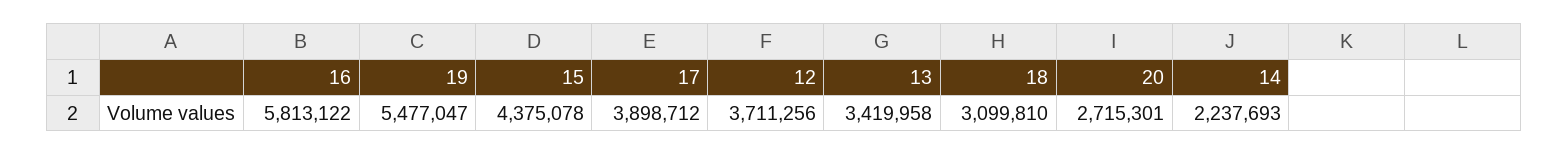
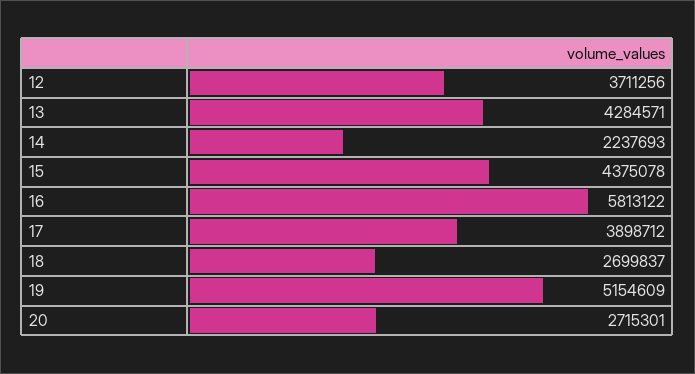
  {
    "16": 5813122,
-   "19": 5477047,
+   "19": 5154609,
    "15": 4375078,
    "17": 3898712,
    "12": 3711256,
-   "13": 3419958,
+   "13": 4284571,
-   "18": 3099810,
+   "18": 2699837,
    "20": 2715301,
    "14": 2237693
  }

